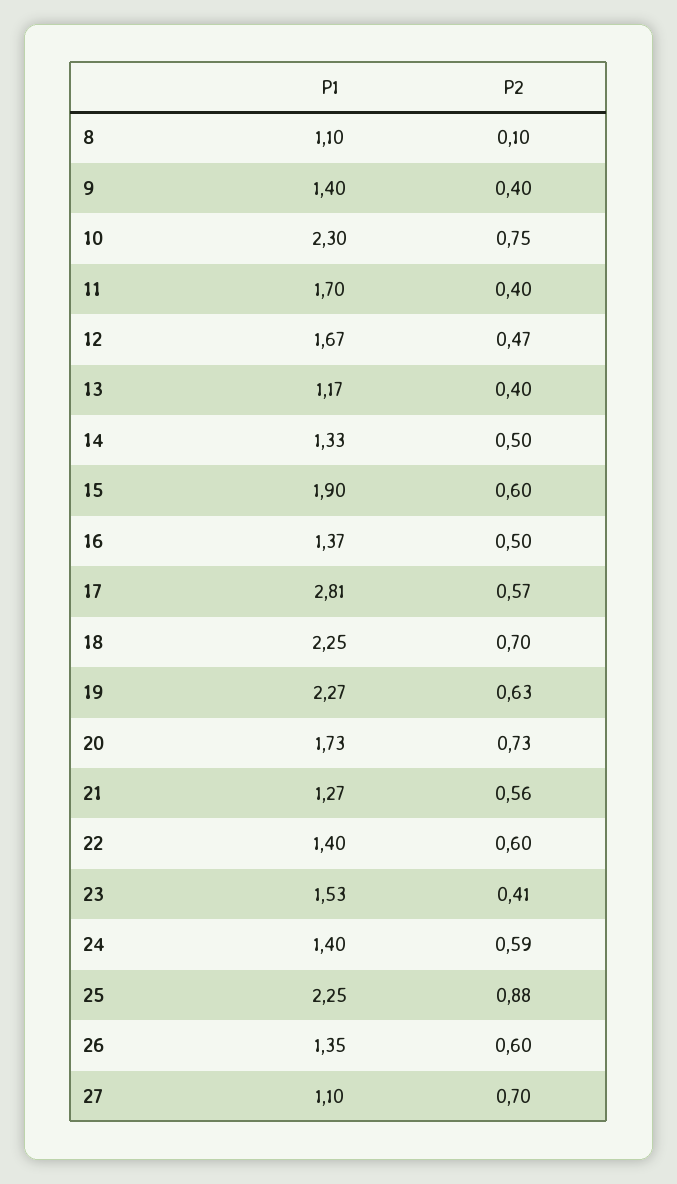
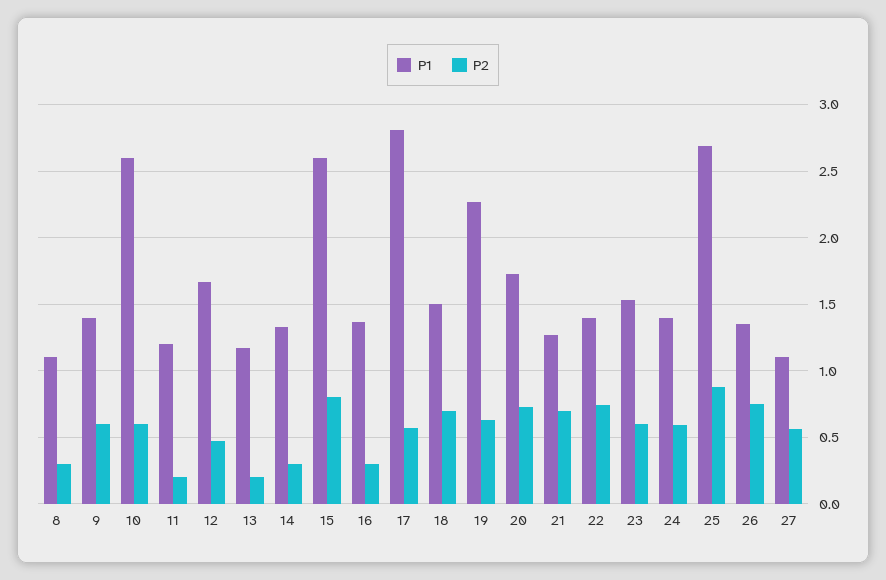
  {
    "P1": {
      "8": 1.1,
      "9": 1.4,
-     "10": 2.3,
+     "10": 2.6,
-     "11": 1.7,
+     "11": 1.2,
      "12": 1.67,
      "13": 1.17,
      "14": 1.33,
-     "15": 1.9,
+     "15": 2.6,
      "16": 1.37,
      "17": 2.81,
-     "18": 2.25,
+     "18": 1.5,
      "19": 2.27,
      "20": 1.73,
      "21": 1.27,
      "22": 1.4,
      "23": 1.53,
      "24": 1.4,
-     "25": 2.25,
+     "25": 2.7,
      "26": 1.35,
      "27": 1.1
    },
    "P2": {
-     "8": 0.1,
+     "8": 0.3,
-     "9": 0.4,
+     "9": 0.6,
-     "10": 0.75,
+     "10": 0.6,
-     "11": 0.4,
+     "11": 0.2,
      "12": 0.47,
-     "13": 0.4,
+     "13": 0.2,
-     "14": 0.5,
+     "14": 0.3,
-     "15": 0.6,
+     "15": 0.8,
-     "16": 0.5,
+     "16": 0.3,
      "17": 0.57,
      "18": 0.7,
      "19": 0.63,
      "20": 0.73,
-     "21": 0.56,
+     "21": 0.7,
-     "22": 0.6,
+     "22": 0.75,
-     "23": 0.41,
+     "23": 0.6,
      "24": 0.59,
      "25": 0.88,
-     "26": 0.6,
+     "26": 0.75,
-     "27": 0.7
+     "27": 0.55
    }
  }

